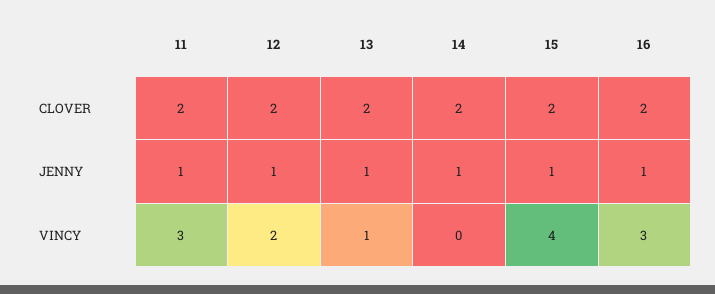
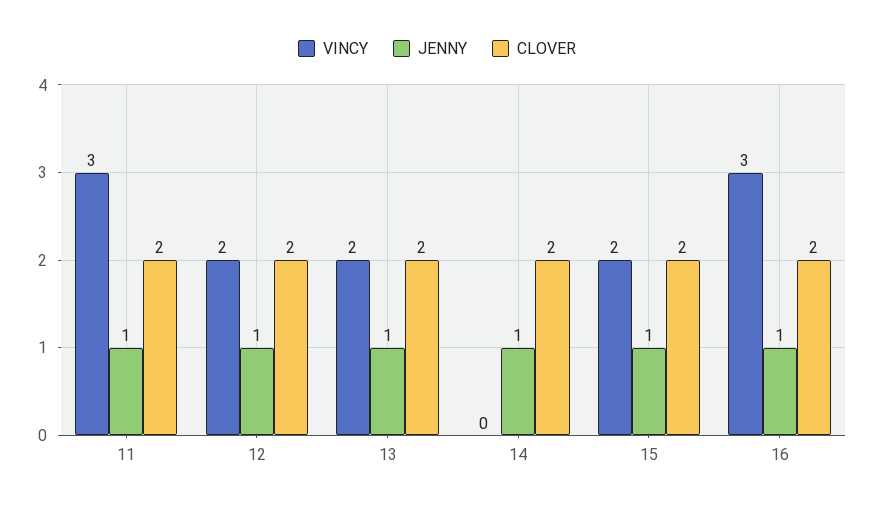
  {
    "CLOVER": {
      "11": 2,
      "12": 2,
      "13": 2,
      "14": 2,
      "15": 2,
      "16": 2
    },
    "JENNY": {
      "11": 1,
      "12": 1,
      "13": 1,
      "14": 1,
      "15": 1,
      "16": 1
    },
    "VINCY": {
      "11": 3,
      "12": 2,
-     "13": 1,
+     "13": 2,
      "14": 0,
-     "15": 4,
+     "15": 2,
      "16": 3
    }
  }

